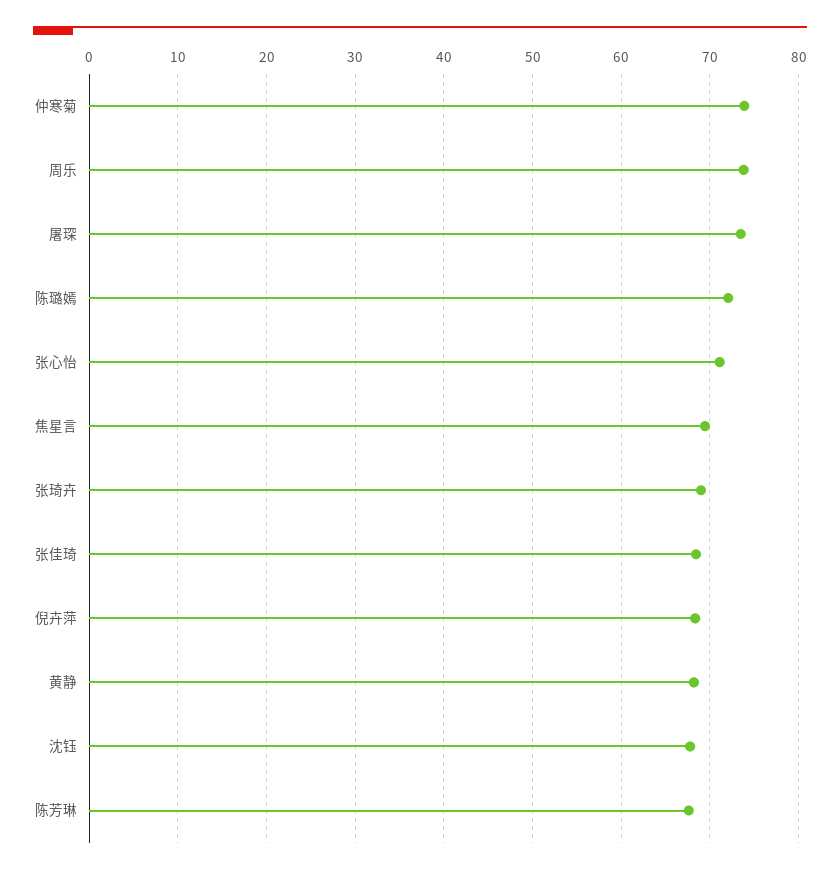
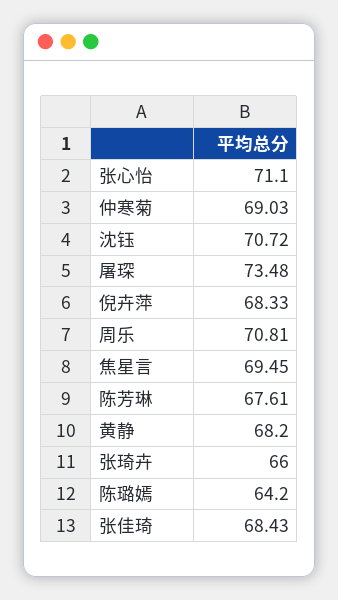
  {
-   "仲寒菊": 74,
+   "仲寒菊": 69.03,
-   "周乐": 74,
+   "周乐": 70.81,
    "屠琛": 73.48,
-   "陈璐嫣": 72,
+   "陈璐嫣": 64.2,
    "张心怡": 71.1,
    "焦星言": 69.45,
-   "张琦卉": 69,
+   "张琦卉": 66,
    "张佳琦": 68.43,
    "倪卉萍": 68.33,
    "黄静": 68.2,
-   "沈钰": 68,
+   "沈钰": 70.72,
    "陈芳琳": 67.61
  }

